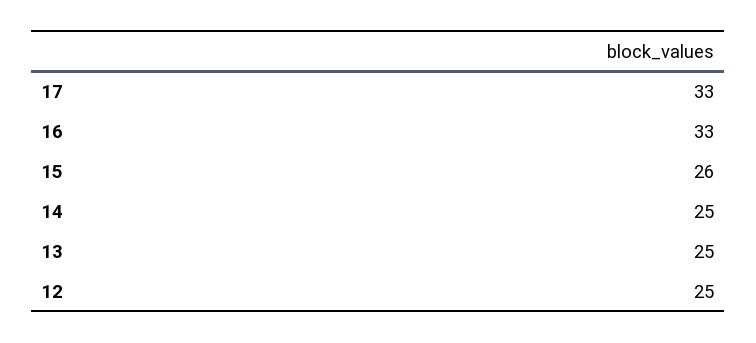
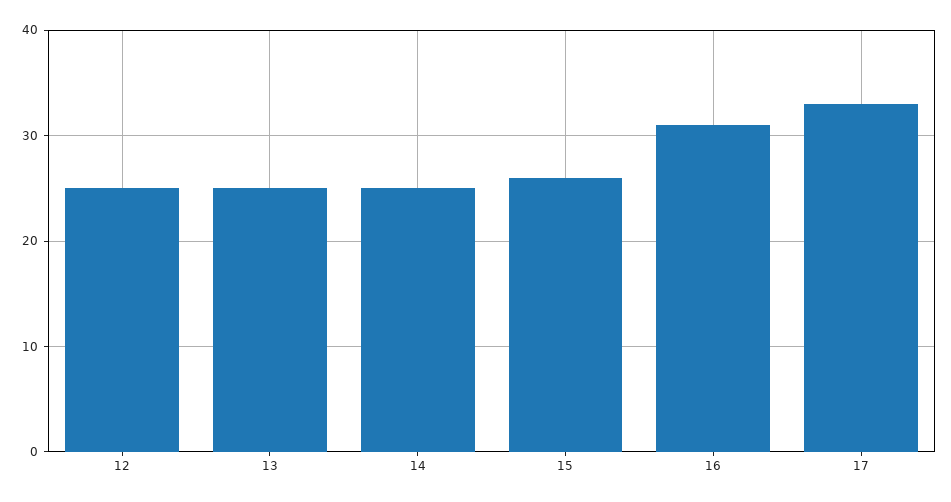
  {
    "17": 33,
-   "16": 33,
+   "16": 31,
    "15": 26,
    "14": 25,
    "13": 25,
    "12": 25
  }

